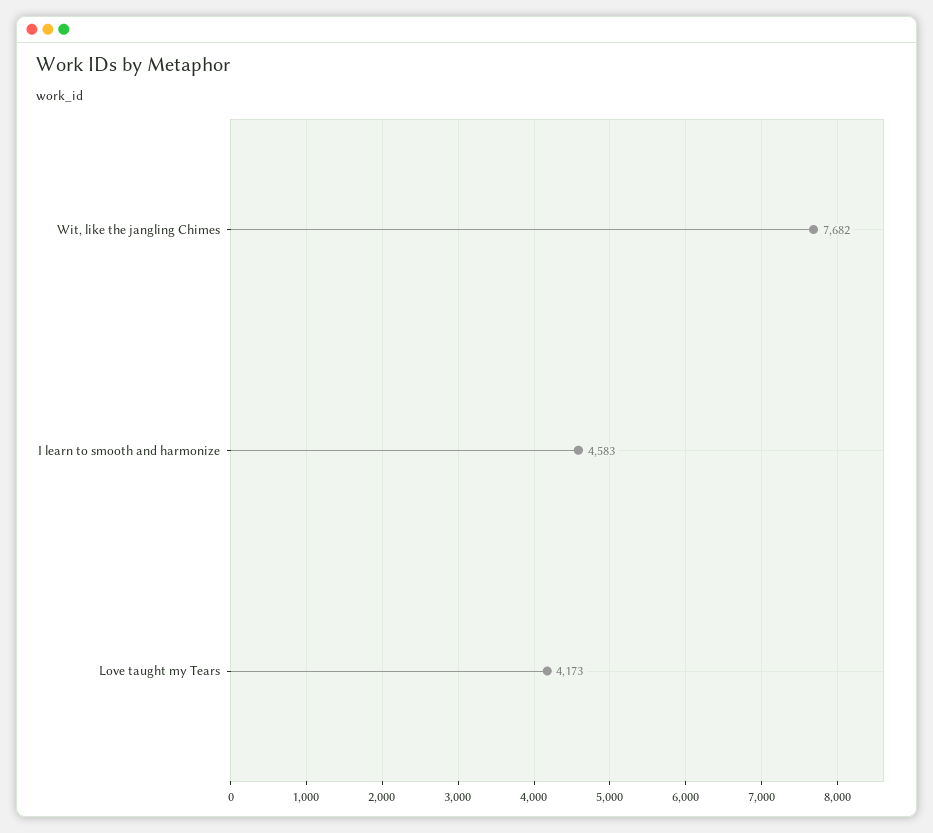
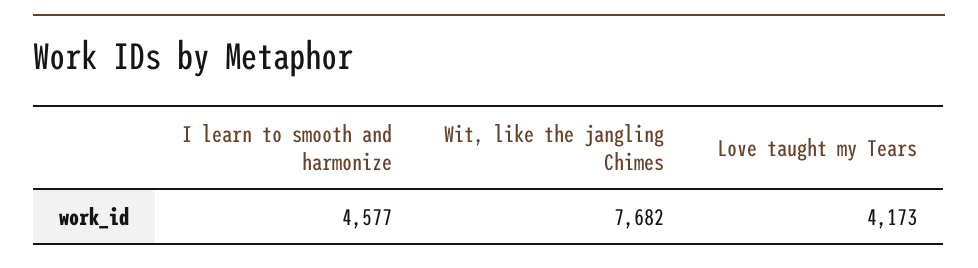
  {
    "Wit, like the jangling Chimes": 7682,
-   "I learn to smooth and harmonize": 4583,
+   "I learn to smooth and harmonize": 4577,
    "Love taught my Tears": 4173
  }

